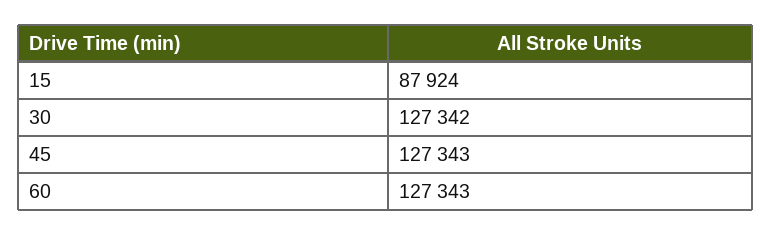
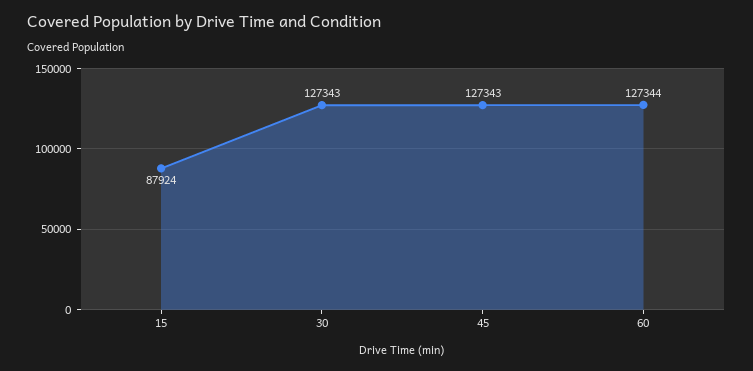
  {
    "15": 87924,
-   "30": 127342,
+   "30": 127343,
    "45": 127343,
-   "60": 127343
+   "60": 127344
  }

